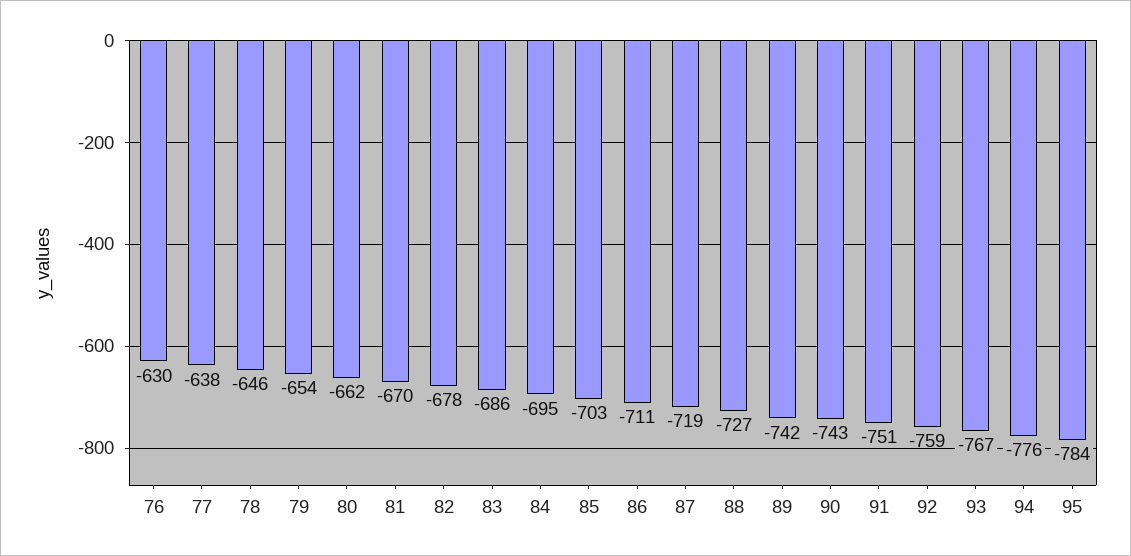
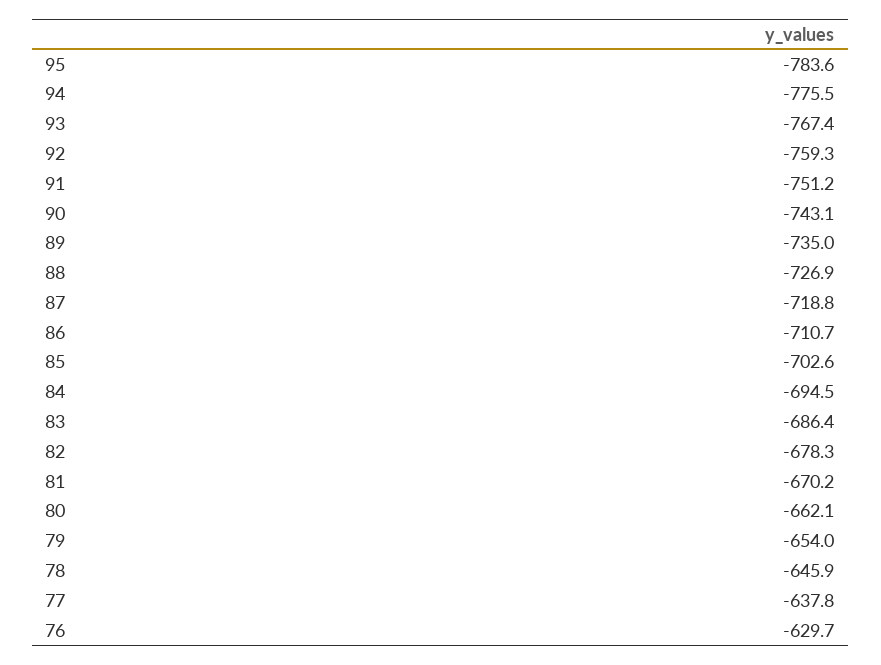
  {
    "76": -629.7,
    "77": -637.8,
    "78": -645.9,
    "79": -654,
    "80": -662.1,
    "81": -670.2,
    "82": -678.3,
    "83": -686.4,
    "84": -694.5,
    "85": -702.6,
    "86": -710.7,
    "87": -718.8,
    "88": -726.9,
-   "89": -742,
+   "89": -735,
    "90": -743.1,
    "91": -751.2,
    "92": -759.3,
    "93": -767.4,
    "94": -775.5,
    "95": -783.6
  }

